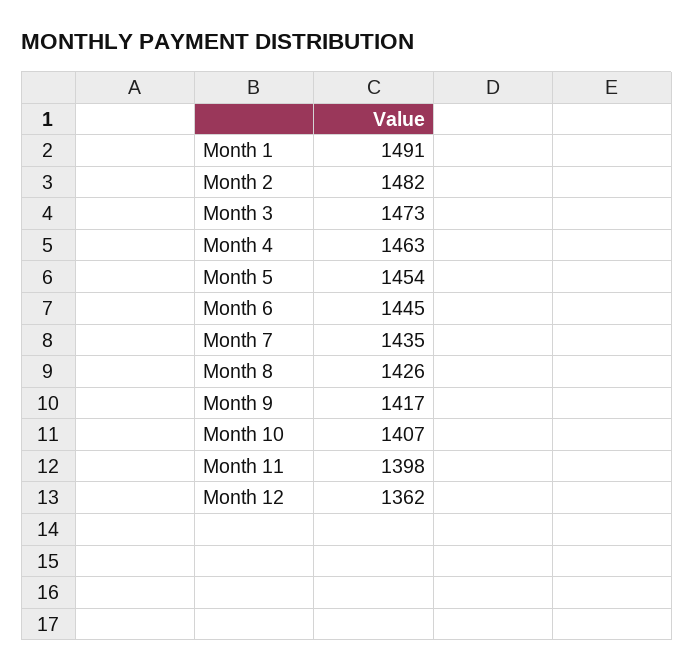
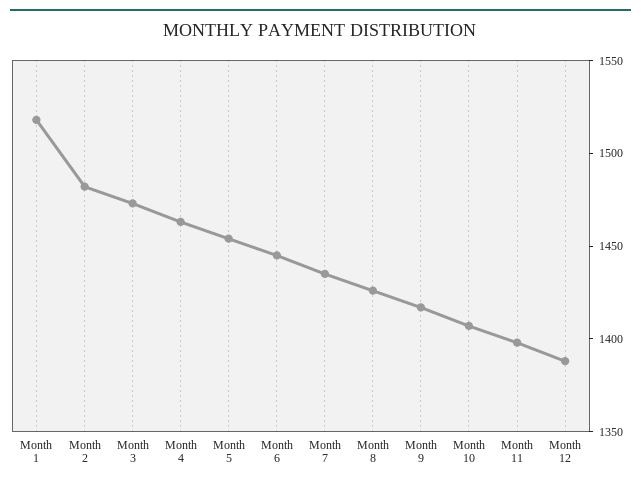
  {
-   "Month 1": 1491,
+   "Month 1": 1520,
    "Month 2": 1482,
    "Month 3": 1473,
    "Month 4": 1463,
    "Month 5": 1454,
    "Month 6": 1445,
    "Month 7": 1435,
    "Month 8": 1426,
    "Month 9": 1417,
    "Month 10": 1407,
    "Month 11": 1398,
-   "Month 12": 1362
+   "Month 12": 1390
  }

